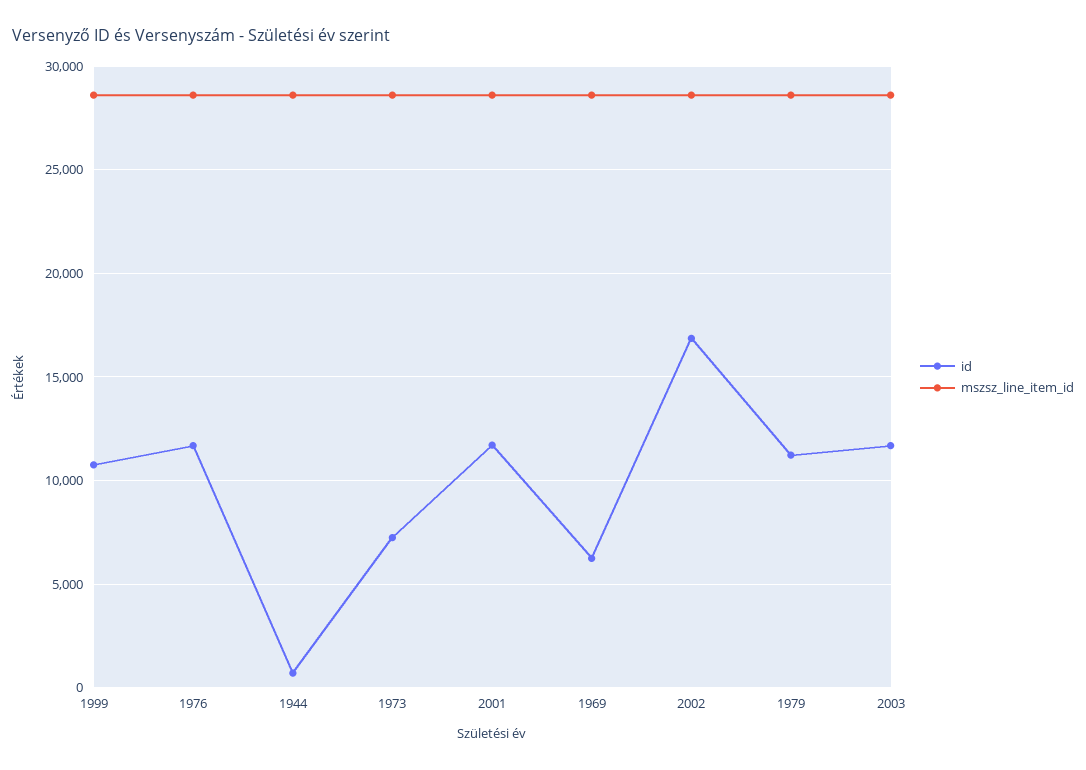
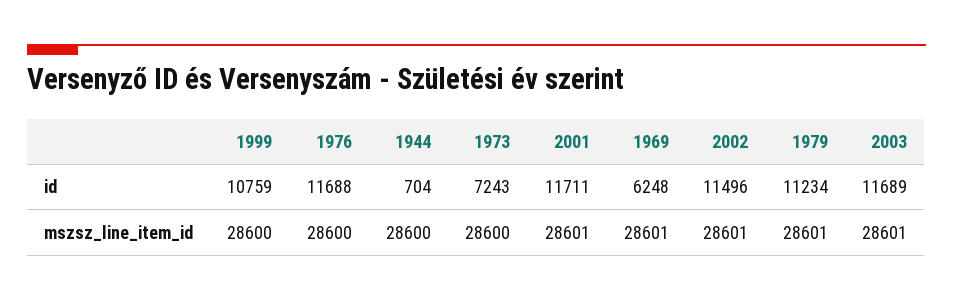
  {
    "id": {
      "1999": 10759,
      "1976": 11688,
      "1944": 704,
      "1973": 7243,
      "2001": 11711,
      "1969": 6248,
-     "2002": 17000,
+     "2002": 11496,
      "1979": 11234,
      "2003": 11689
    },
    "mszsz_line_item_id": {
      "1999": 28600,
      "1976": 28600,
      "1944": 28600,
      "1973": 28600,
      "2001": 28601,
      "1969": 28601,
      "2002": 28601,
      "1979": 28601,
      "2003": 28601
    }
  }

